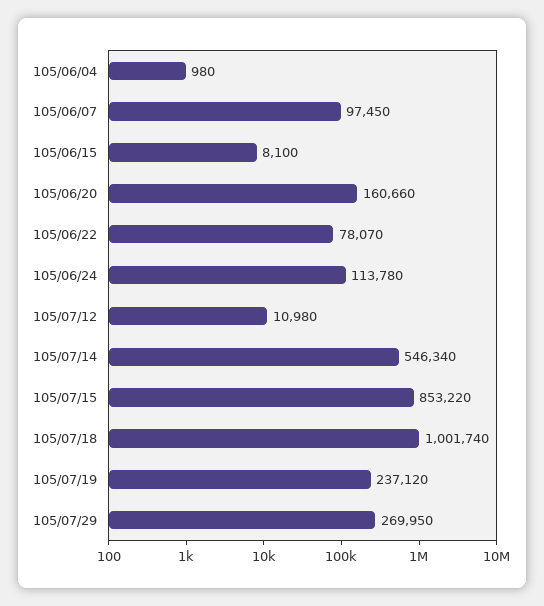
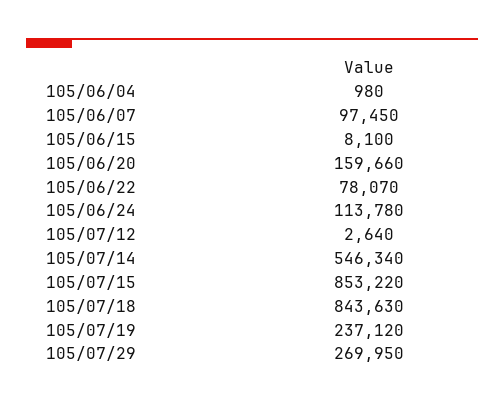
  {
    "105/06/04": 980,
    "105/06/07": 97450,
    "105/06/15": 8100,
-   "105/06/20": 160660,
+   "105/06/20": 159660,
    "105/06/22": 78070,
    "105/06/24": 113780,
-   "105/07/12": 10980,
+   "105/07/12": 2640,
    "105/07/14": 546340,
    "105/07/15": 853220,
-   "105/07/18": 1001740,
+   "105/07/18": 843630,
    "105/07/19": 237120,
    "105/07/29": 269950
  }

